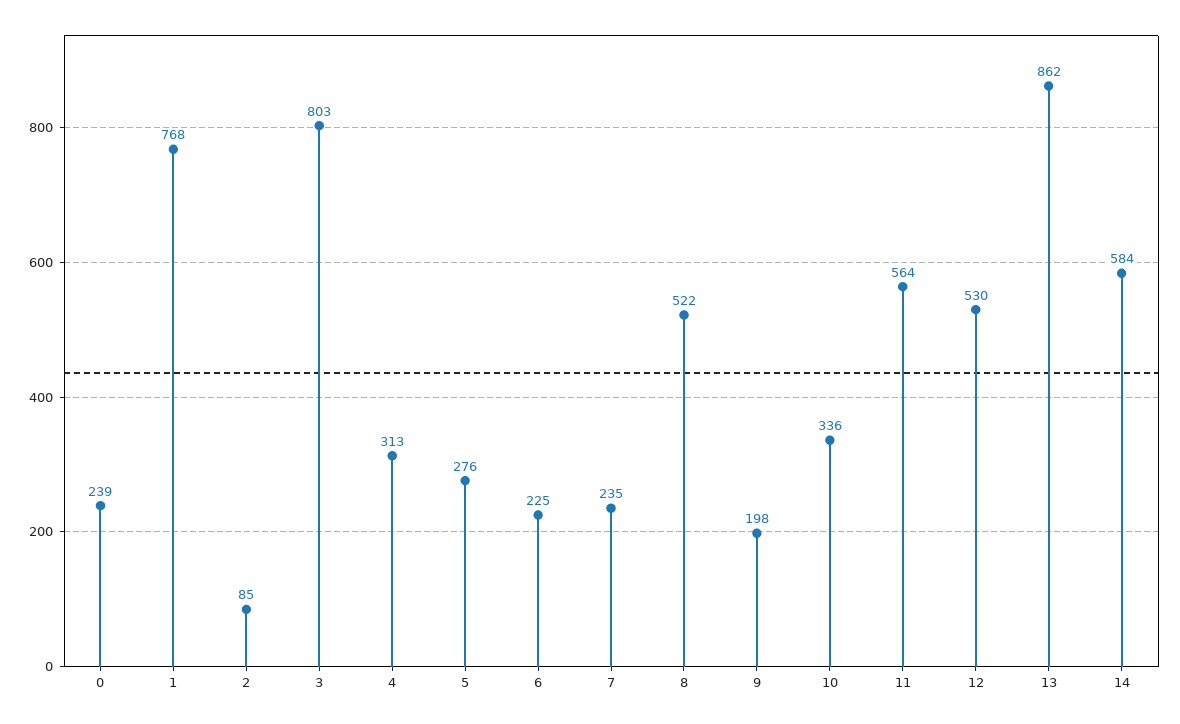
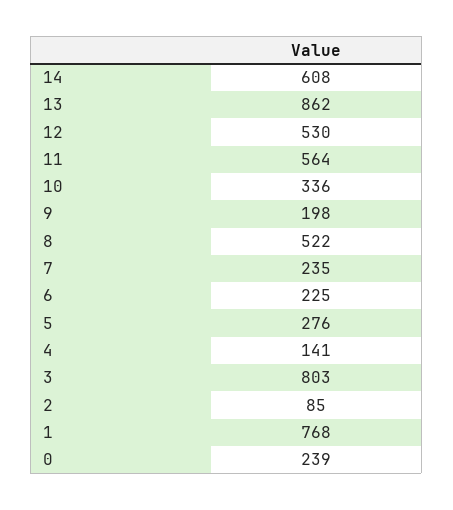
  {
    "0": 239,
    "1": 768,
    "2": 85,
    "3": 803,
-   "4": 313,
+   "4": 141,
    "5": 276,
    "6": 225,
    "7": 235,
    "8": 522,
    "9": 198,
    "10": 336,
    "11": 564,
    "12": 530,
    "13": 862,
-   "14": 584
+   "14": 608
  }

